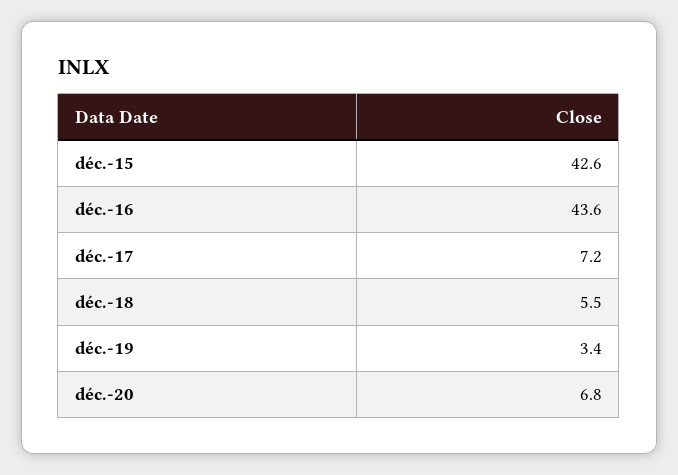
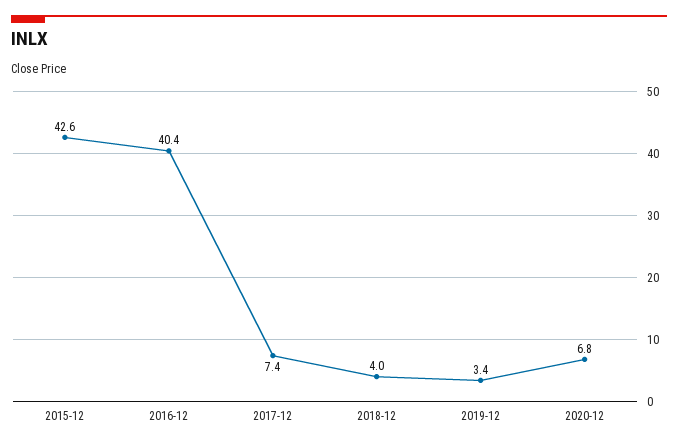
  {
    "déc.-15": 42.6,
-   "déc.-16": 43.6,
+   "déc.-16": 40.4,
-   "déc.-17": 7.2,
+   "déc.-17": 7.4,
-   "déc.-18": 5.5,
+   "déc.-18": 4,
    "déc.-19": 3.4,
    "déc.-20": 6.8
  }

